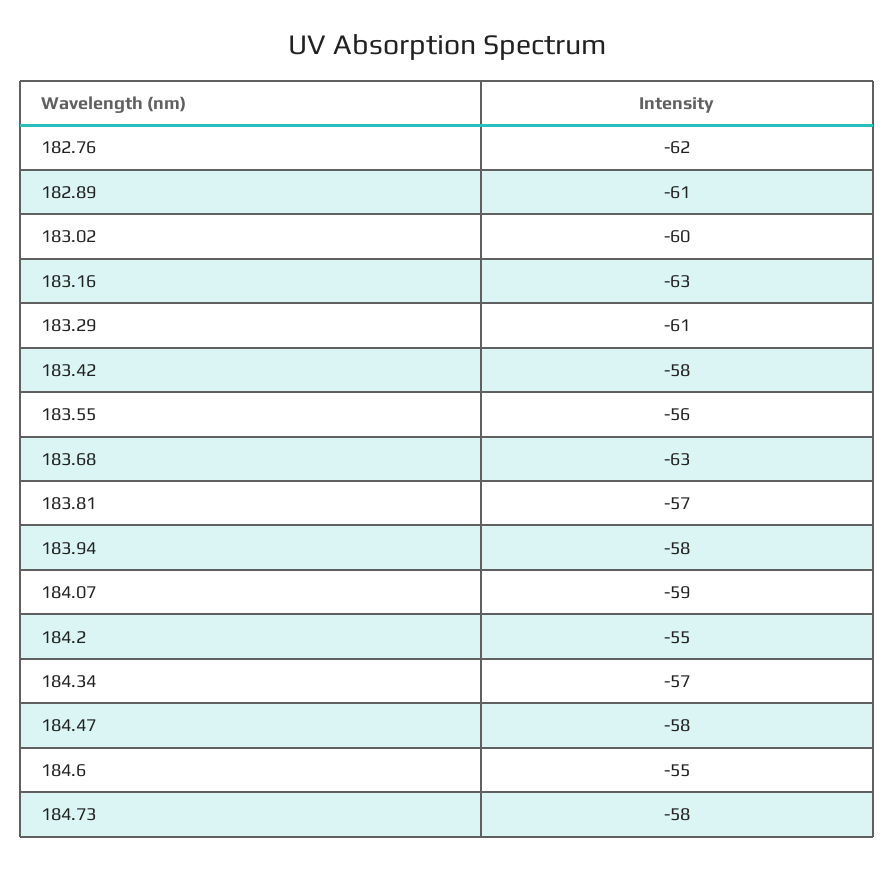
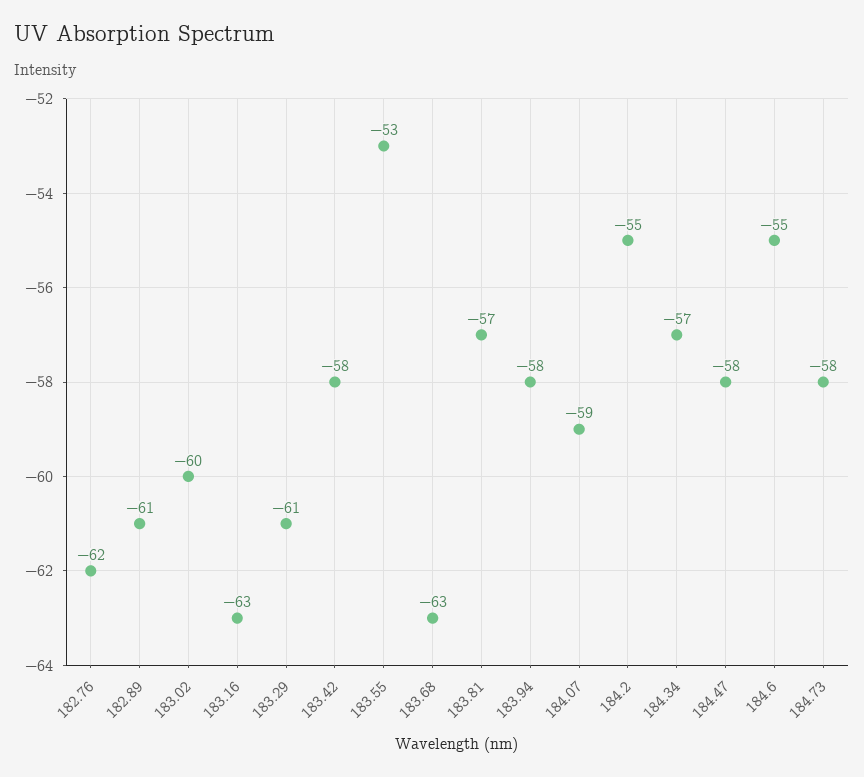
  {
    "182.76": -62,
    "182.89": -61,
    "183.02": -60,
    "183.16": -63,
    "183.29": -61,
    "183.42": -58,
-   "183.55": -56,
+   "183.55": -53,
    "183.68": -63,
    "183.81": -57,
    "183.94": -58,
    "184.07": -59,
    "184.2": -55,
    "184.34": -57,
    "184.47": -58,
    "184.6": -55,
    "184.73": -58
  }

